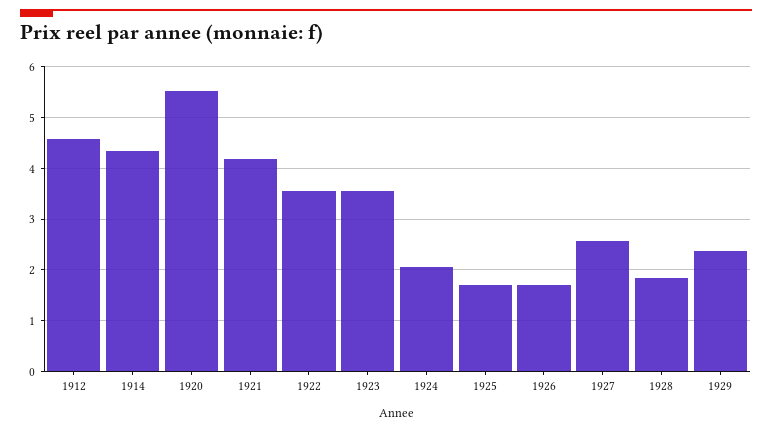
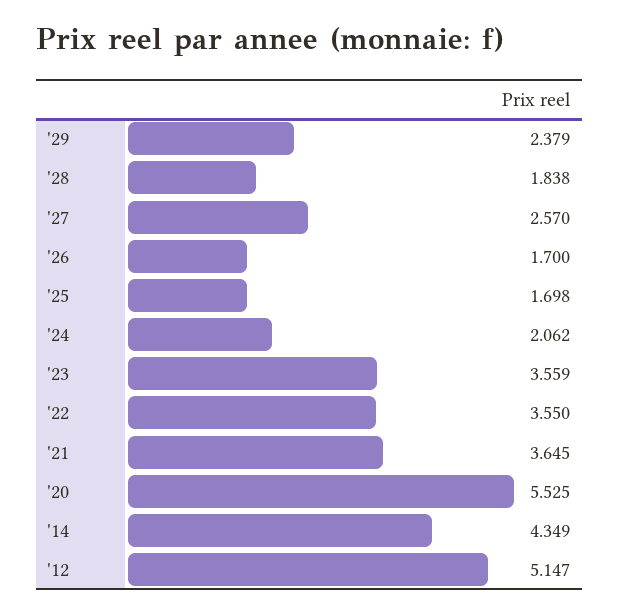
  {
-   "1912": 4.6,
+   "1912": 5.147,
    "1914": 4.349,
    "1920": 5.525,
-   "1921": 4.2,
+   "1921": 3.645,
    "1922": 3.55,
    "1923": 3.559,
    "1924": 2.062,
    "1925": 1.698,
    "1926": 1.7,
    "1927": 2.57,
    "1928": 1.838,
    "1929": 2.379
  }

